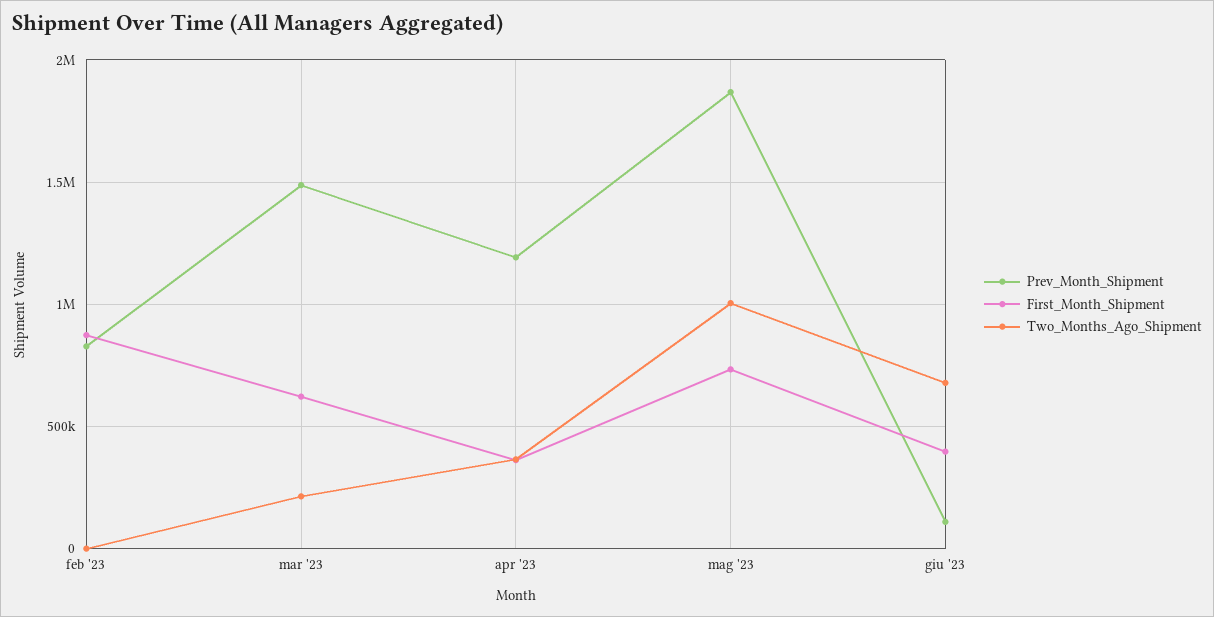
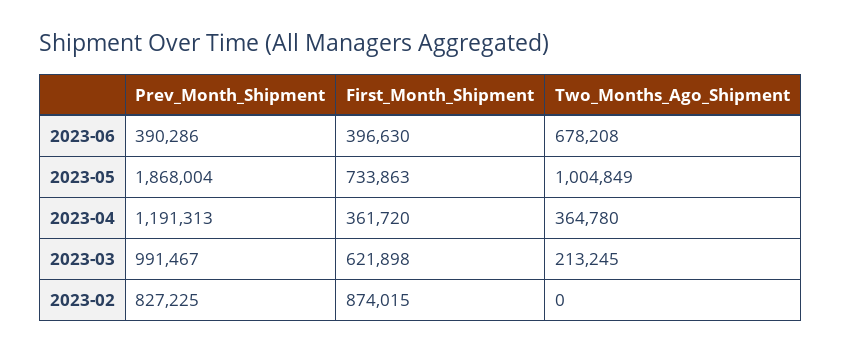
  {
    "Prev_Month_Shipment": {
      "feb '23": 827225,
-     "mar '23": 1500000,
+     "mar '23": 991467,
      "apr '23": 1191313,
      "mag '23": 1868004,
-     "giu '23": 100000
+     "giu '23": 390286
    },
    "First_Month_Shipment": {
      "feb '23": 874015,
      "mar '23": 621898,
      "apr '23": 361720,
      "mag '23": 733863,
      "giu '23": 396630
    },
    "Two_Months_Ago_Shipment": {
      "feb '23": 0,
      "mar '23": 213245,
      "apr '23": 364780,
      "mag '23": 1004849,
      "giu '23": 678208
    }
  }

